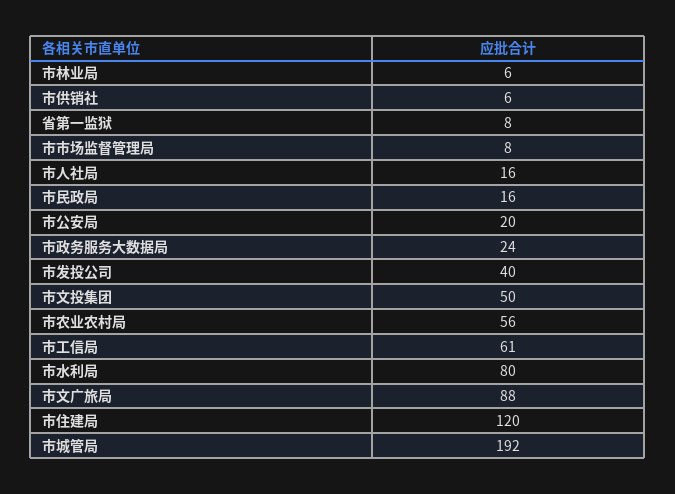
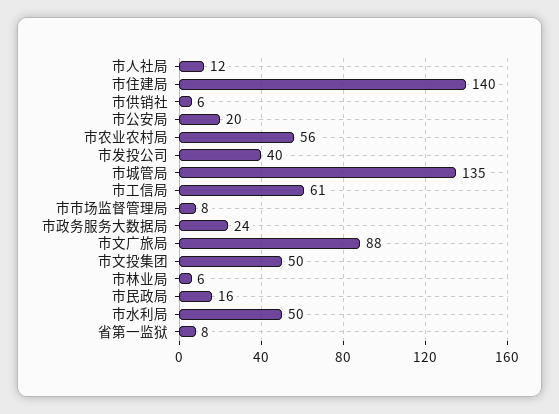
  {
    "市林业局": 6,
    "市供销社": 6,
    "省第一监狱": 8,
    "市市场监督管理局": 8,
-   "市人社局": 16,
+   "市人社局": 12,
    "市民政局": 16,
    "市公安局": 20,
    "市政务服务大数据局": 24,
    "市发投公司": 40,
    "市文投集团": 50,
    "市农业农村局": 56,
    "市工信局": 61,
-   "市水利局": 80,
+   "市水利局": 50,
    "市文广旅局": 88,
-   "市住建局": 120,
+   "市住建局": 140,
-   "市城管局": 192
+   "市城管局": 135
  }

